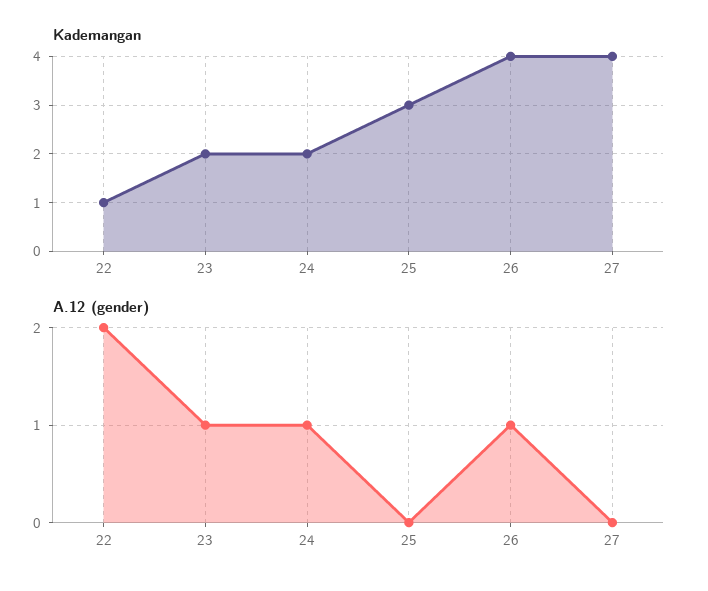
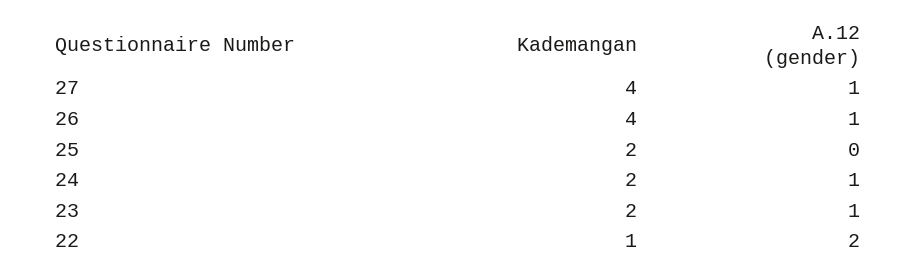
  {
    "Kademangan": {
      "22": 1,
      "23": 2,
      "24": 2,
-     "25": 3,
+     "25": 2,
      "26": 4,
      "27": 4
    },
    "A.12 (gender)": {
      "22": 2,
      "23": 1,
      "24": 1,
      "25": 0,
      "26": 1,
-     "27": 0
+     "27": 1
    }
  }

